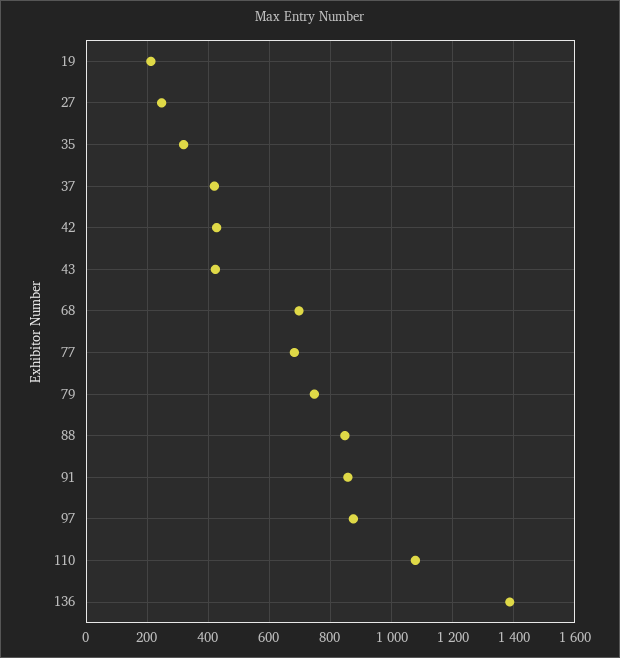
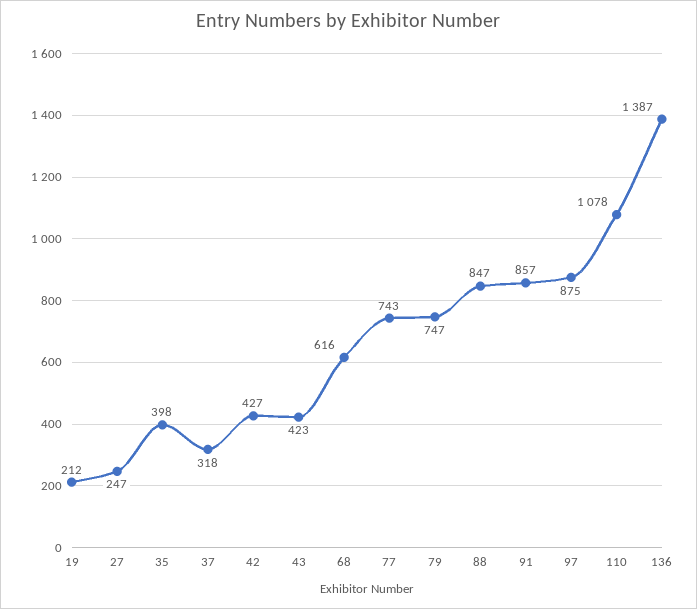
  {
    "19": 212,
    "27": 247,
-   "35": 320,
+   "35": 398,
-   "37": 420,
+   "37": 318,
    "42": 427,
    "43": 423,
-   "68": 700,
+   "68": 616,
-   "77": 680,
+   "77": 743,
    "79": 747,
    "88": 847,
    "91": 857,
    "97": 875,
    "110": 1078,
    "136": 1387
  }

